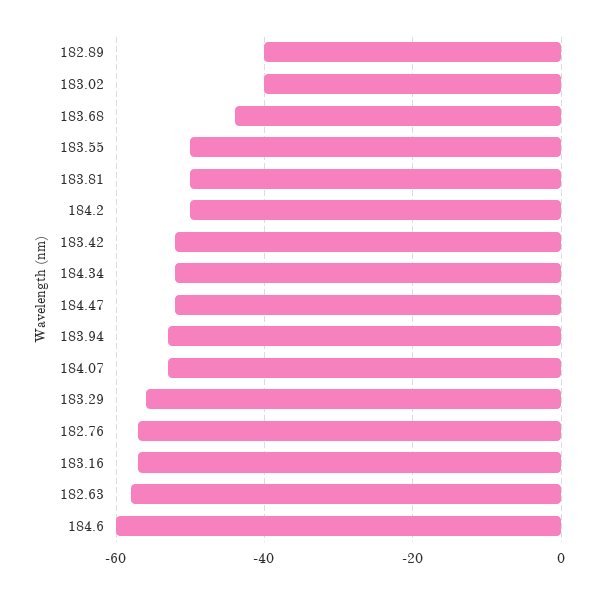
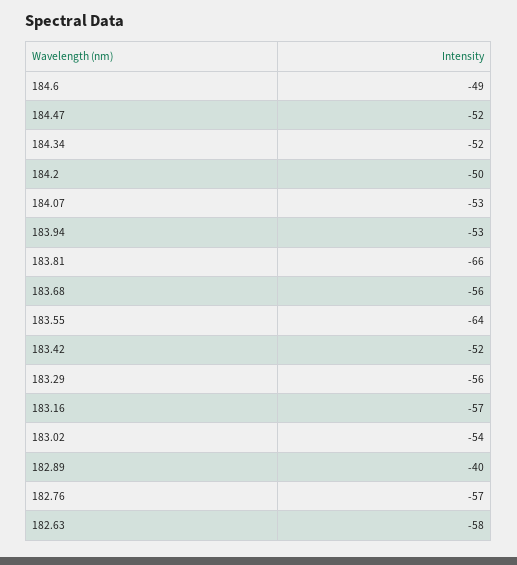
  {
    "182.89": -40,
-   "183.02": -40,
+   "183.02": -54,
-   "183.68": -45,
+   "183.68": -56,
-   "183.55": -50,
+   "183.55": -64,
-   "183.81": -50,
+   "183.81": -66,
    "184.2": -50,
    "183.42": -52,
    "184.34": -52,
    "184.47": -52,
    "183.94": -53,
    "184.07": -53,
    "183.29": -56,
    "182.76": -57,
    "183.16": -57,
    "182.63": -58,
-   "184.6": -60
+   "184.6": -49
  }

